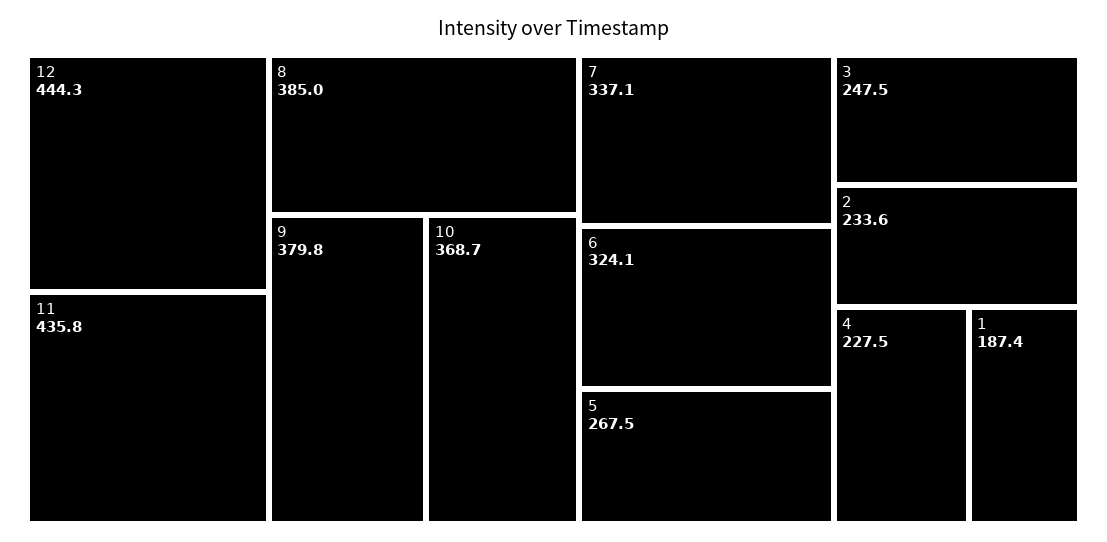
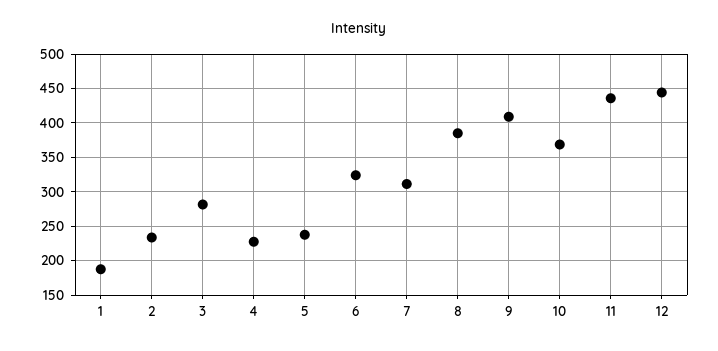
  {
    "12": 444.3,
    "11": 435.8,
    "8": 385,
-   "9": 379.8,
+   "9": 410,
    "10": 368.7,
-   "7": 337.1,
+   "7": 310,
    "6": 324.1,
-   "5": 267.5,
+   "5": 240,
-   "3": 247.5,
+   "3": 280,
    "2": 233.6,
    "4": 227.5,
    "1": 187.4
  }

